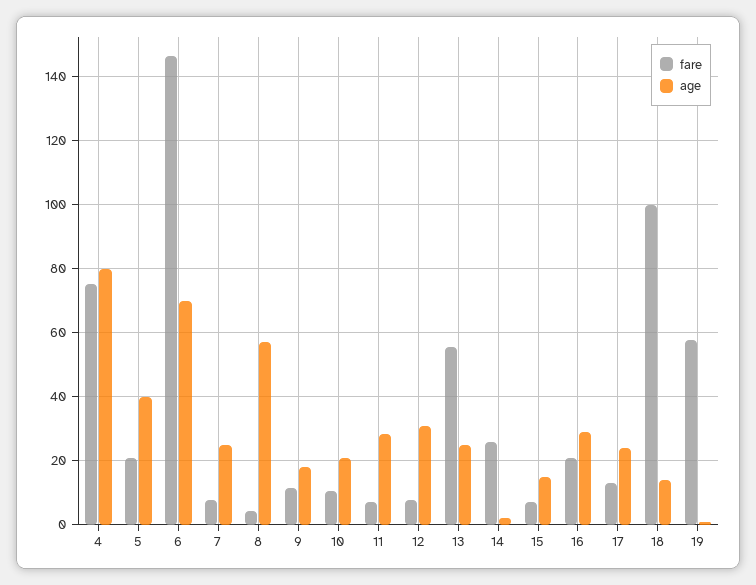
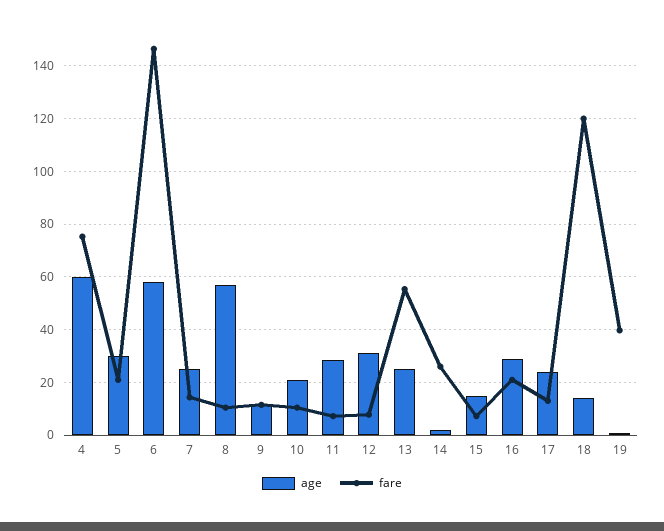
  {
    "fare": {
      "4": 76,
      "5": 22,
      "6": 146,
-     "7": 8,
+     "7": 15,
-     "8": 4,
+     "8": 10,
      "9": 12,
      "10": 10,
      "11": 8,
      "12": 8,
      "13": 56,
      "14": 26,
      "15": 8,
      "16": 22,
      "17": 14,
-     "18": 100,
+     "18": 120,
-     "19": 58
+     "19": 40
    },
    "age": {
-     "4": 80,
+     "4": 60,
-     "5": 40,
+     "5": 30,
-     "6": 70,
+     "6": 57.5,
      "7": 26,
      "8": 58,
-     "9": 18,
+     "9": 12.5,
      "10": 22,
      "11": 28,
      "12": 32,
      "13": 26,
      "14": 2,
      "15": 16,
      "16": 30,
      "17": 24,
      "18": 14,
      "19": 2
    }
  }

